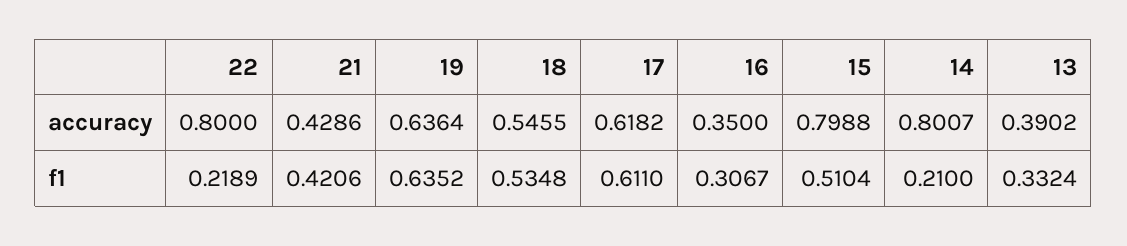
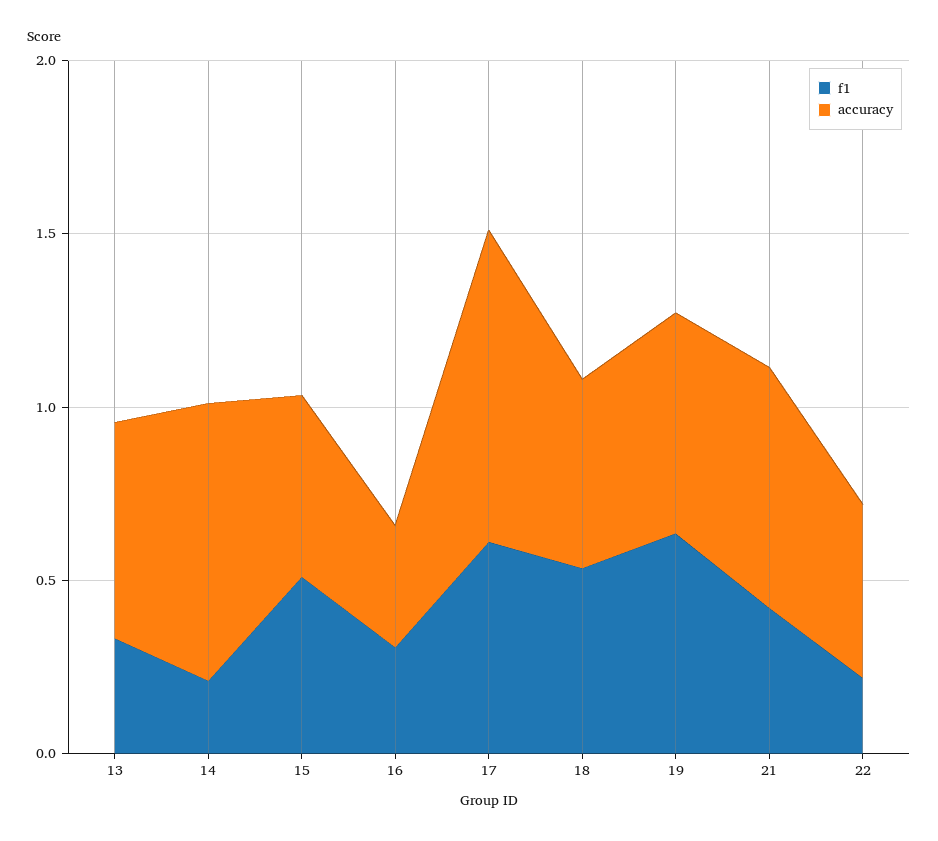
  {
    "accuracy": {
-     "22": 0.8,
+     "22": 0.5,
-     "21": 0.4286,
+     "21": 0.7,
      "19": 0.6364,
      "18": 0.5455,
-     "17": 0.6182,
+     "17": 0.9,
      "16": 0.35,
-     "15": 0.7988,
+     "15": 0.5,
      "14": 0.8007,
-     "13": 0.3902
+     "13": 0.6
    },
    "f1": {
      "22": 0.2189,
      "21": 0.4206,
      "19": 0.6352,
      "18": 0.5348,
      "17": 0.611,
      "16": 0.3067,
      "15": 0.5104,
      "14": 0.21,
      "13": 0.3324
    }
  }

